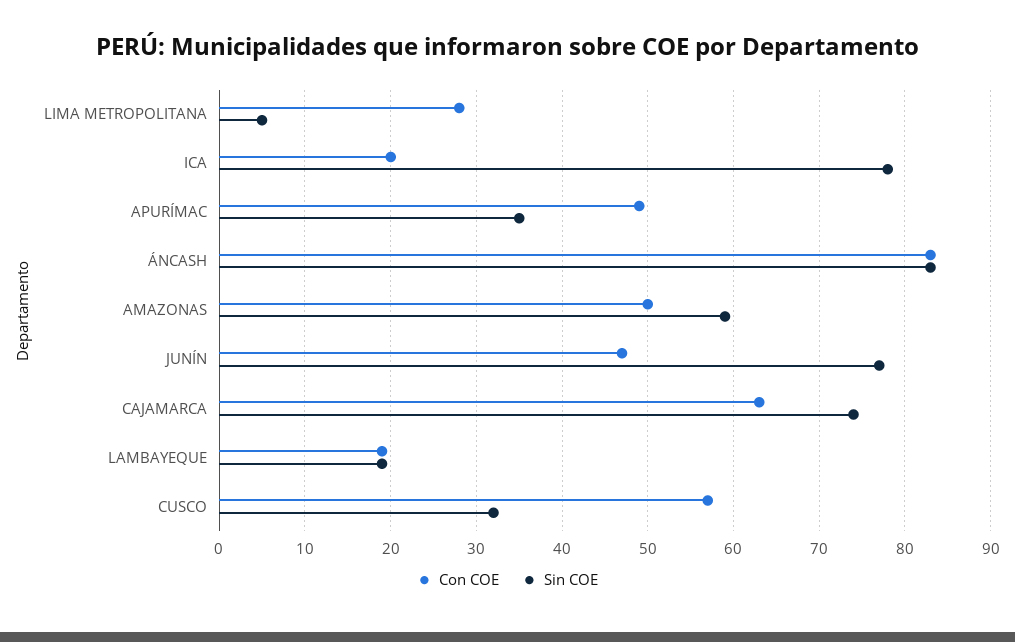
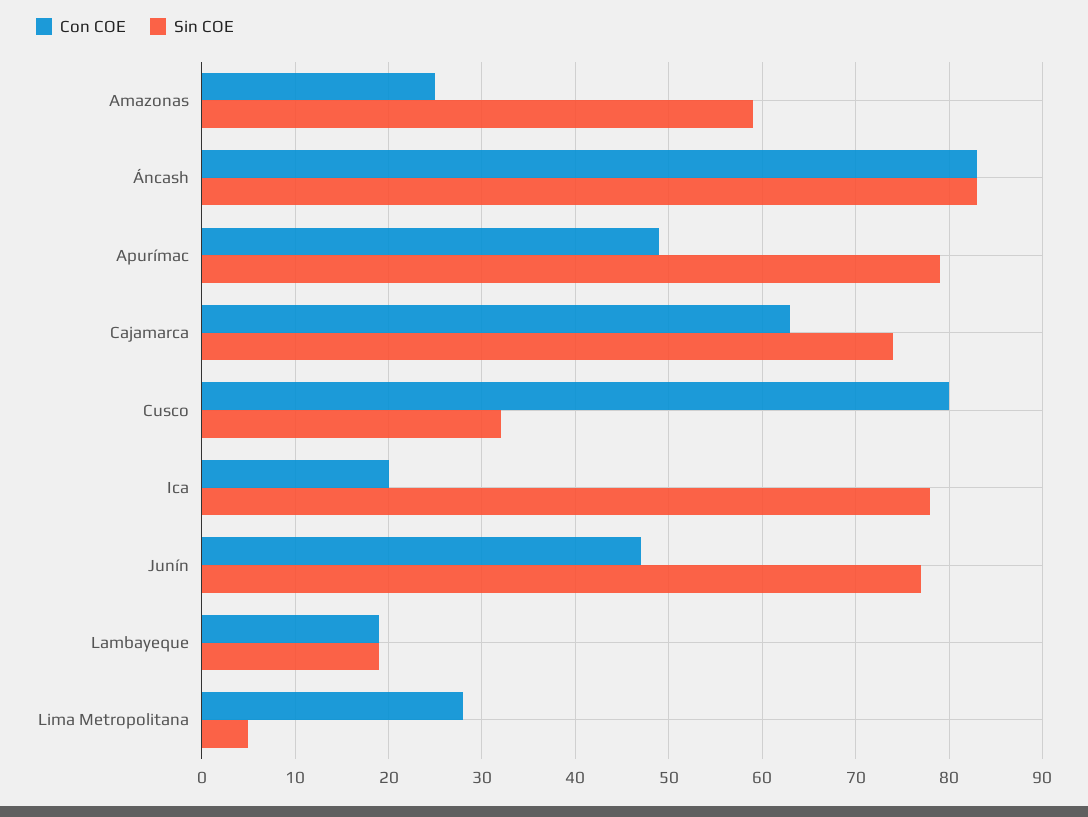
  {
    "Con COE": {
      "LIMA METROPOLITANA": 28,
      "ICA": 20,
      "APURÍMAC": 49,
      "ÁNCASH": 83,
-     "AMAZONAS": 50,
+     "AMAZONAS": 25,
      "JUNÍN": 47,
      "CAJAMARCA": 63,
      "LAMBAYEQUE": 19,
-     "CUSCO": 57
+     "CUSCO": 80
    },
    "Sin COE": {
      "LIMA METROPOLITANA": 5,
      "ICA": 78,
-     "APURÍMAC": 35,
+     "APURÍMAC": 79,
      "ÁNCASH": 83,
      "AMAZONAS": 59,
      "JUNÍN": 77,
      "CAJAMARCA": 74,
      "LAMBAYEQUE": 19,
      "CUSCO": 32
    }
  }

